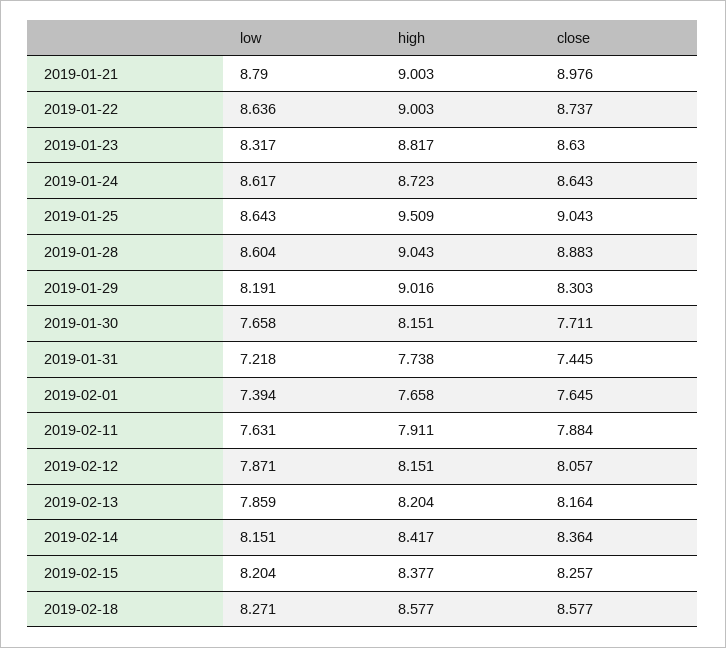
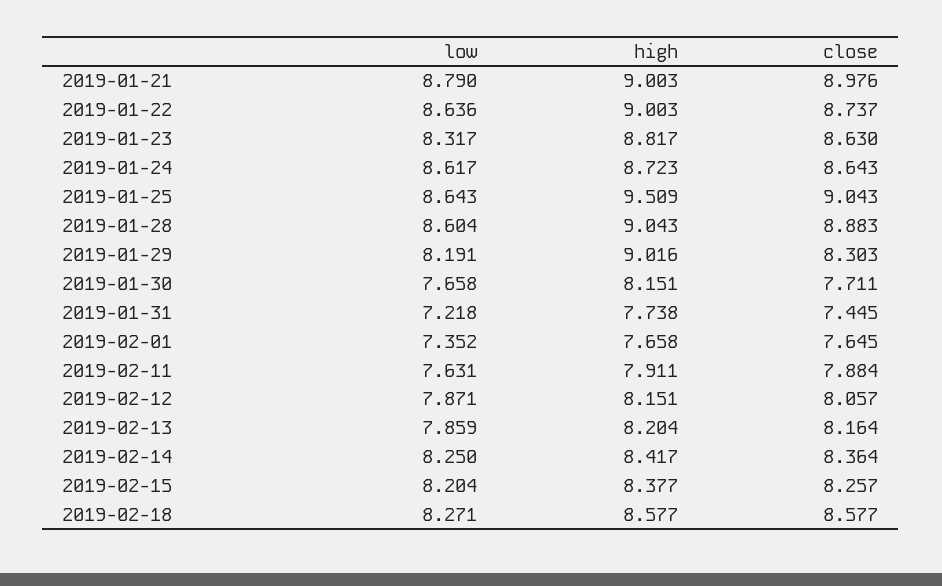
  {
    "low": {
      "2019-01-21": 8.79,
      "2019-01-22": 8.636,
      "2019-01-23": 8.317,
      "2019-01-24": 8.617,
      "2019-01-25": 8.643,
      "2019-01-28": 8.604,
      "2019-01-29": 8.191,
      "2019-01-30": 7.658,
      "2019-01-31": 7.218,
-     "2019-02-01": 7.394,
+     "2019-02-01": 7.352,
      "2019-02-11": 7.631,
      "2019-02-12": 7.871,
      "2019-02-13": 7.859,
-     "2019-02-14": 8.151,
+     "2019-02-14": 8.25,
      "2019-02-15": 8.204,
      "2019-02-18": 8.271
    },
    "high": {
      "2019-01-21": 9.003,
      "2019-01-22": 9.003,
      "2019-01-23": 8.817,
      "2019-01-24": 8.723,
      "2019-01-25": 9.509,
      "2019-01-28": 9.043,
      "2019-01-29": 9.016,
      "2019-01-30": 8.151,
      "2019-01-31": 7.738,
      "2019-02-01": 7.658,
      "2019-02-11": 7.911,
      "2019-02-12": 8.151,
      "2019-02-13": 8.204,
      "2019-02-14": 8.417,
      "2019-02-15": 8.377,
      "2019-02-18": 8.577
    },
    "close": {
      "2019-01-21": 8.976,
      "2019-01-22": 8.737,
      "2019-01-23": 8.63,
      "2019-01-24": 8.643,
      "2019-01-25": 9.043,
      "2019-01-28": 8.883,
      "2019-01-29": 8.303,
      "2019-01-30": 7.711,
      "2019-01-31": 7.445,
      "2019-02-01": 7.645,
      "2019-02-11": 7.884,
      "2019-02-12": 8.057,
      "2019-02-13": 8.164,
      "2019-02-14": 8.364,
      "2019-02-15": 8.257,
      "2019-02-18": 8.577
    }
  }

